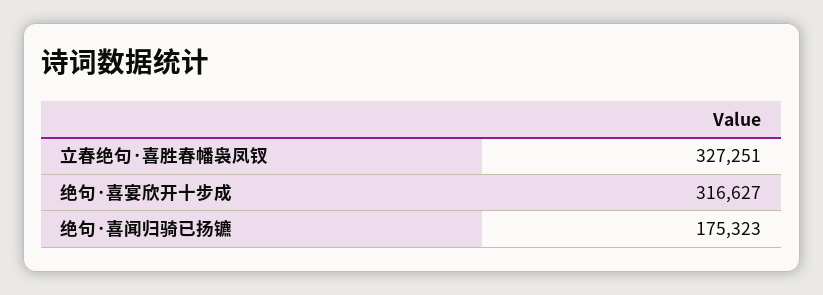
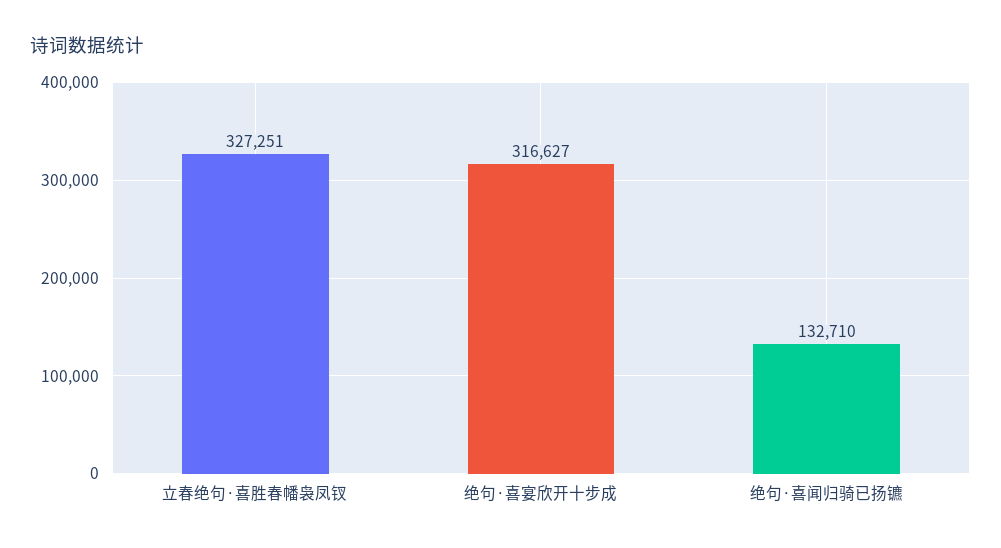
  {
    "立春绝句·喜胜春幡袅凤钗": 327251,
    "绝句·喜宴欣开十步成": 316627,
-   "绝句·喜闻归骑已扬镳": 175323
+   "绝句·喜闻归骑已扬镳": 132710
  }

